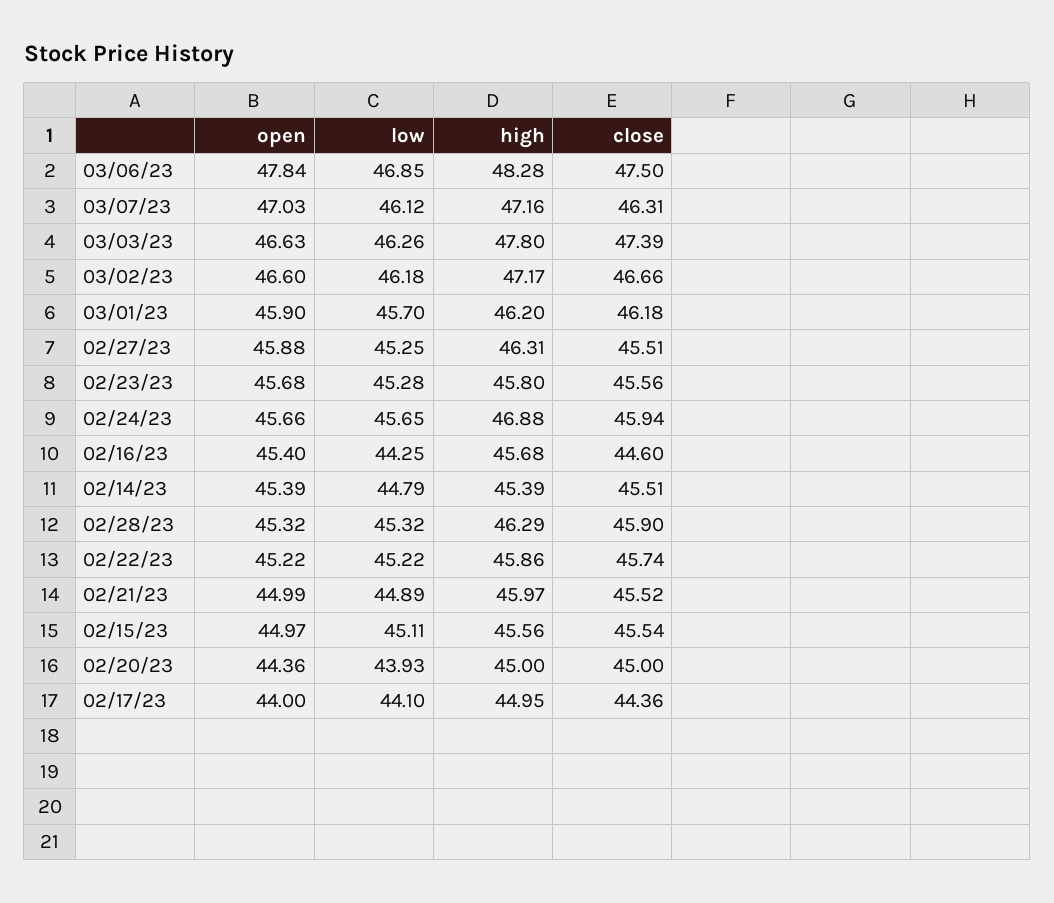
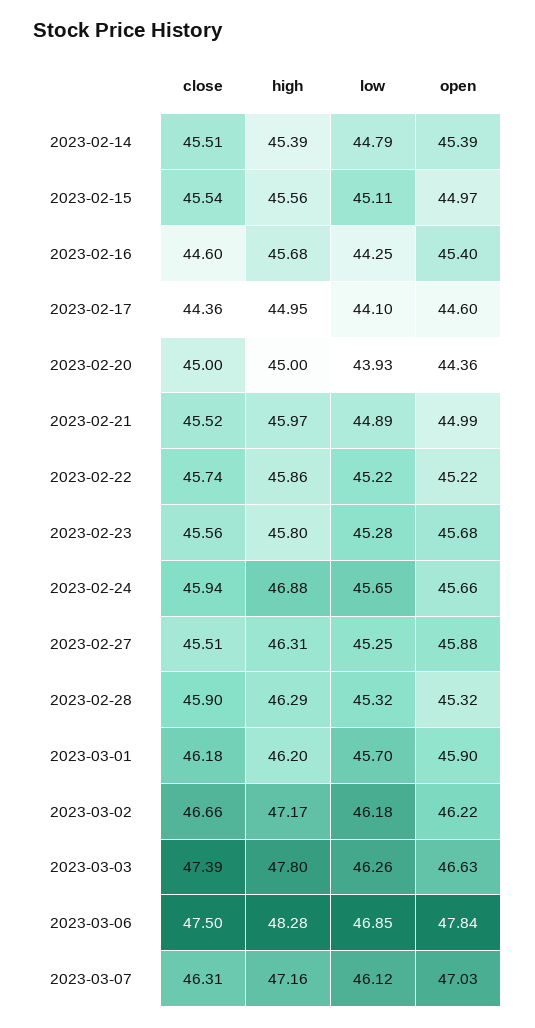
  {
    "open": {
      "03/06/23": 47.84,
      "03/07/23": 47.03,
      "03/03/23": 46.63,
-     "03/02/23": 46.6,
+     "03/02/23": 46.22,
      "03/01/23": 45.9,
      "02/27/23": 45.88,
      "02/23/23": 45.68,
      "02/24/23": 45.66,
      "02/16/23": 45.4,
      "02/14/23": 45.39,
      "02/28/23": 45.32,
      "02/22/23": 45.22,
      "02/21/23": 44.99,
      "02/15/23": 44.97,
      "02/20/23": 44.36,
-     "02/17/23": 44
+     "02/17/23": 44.6
    },
    "low": {
      "03/06/23": 46.85,
      "03/07/23": 46.12,
      "03/03/23": 46.26,
      "03/02/23": 46.18,
      "03/01/23": 45.7,
      "02/27/23": 45.25,
      "02/23/23": 45.28,
      "02/24/23": 45.65,
      "02/16/23": 44.25,
      "02/14/23": 44.79,
      "02/28/23": 45.32,
      "02/22/23": 45.22,
      "02/21/23": 44.89,
      "02/15/23": 45.11,
      "02/20/23": 43.93,
      "02/17/23": 44.1
    },
    "high": {
      "03/06/23": 48.28,
      "03/07/23": 47.16,
      "03/03/23": 47.8,
      "03/02/23": 47.17,
      "03/01/23": 46.2,
      "02/27/23": 46.31,
      "02/23/23": 45.8,
      "02/24/23": 46.88,
      "02/16/23": 45.68,
      "02/14/23": 45.39,
      "02/28/23": 46.29,
      "02/22/23": 45.86,
      "02/21/23": 45.97,
      "02/15/23": 45.56,
      "02/20/23": 45,
      "02/17/23": 44.95
    },
    "close": {
      "03/06/23": 47.5,
      "03/07/23": 46.31,
      "03/03/23": 47.39,
      "03/02/23": 46.66,
      "03/01/23": 46.18,
      "02/27/23": 45.51,
      "02/23/23": 45.56,
      "02/24/23": 45.94,
      "02/16/23": 44.6,
      "02/14/23": 45.51,
      "02/28/23": 45.9,
      "02/22/23": 45.74,
      "02/21/23": 45.52,
      "02/15/23": 45.54,
      "02/20/23": 45,
      "02/17/23": 44.36
    }
  }

